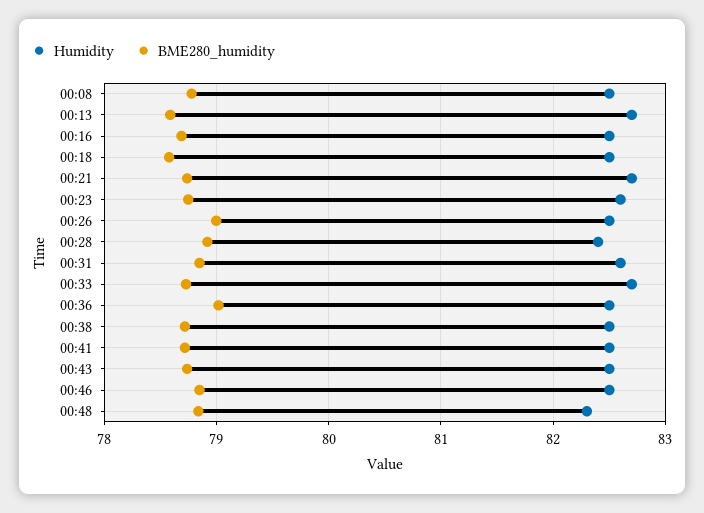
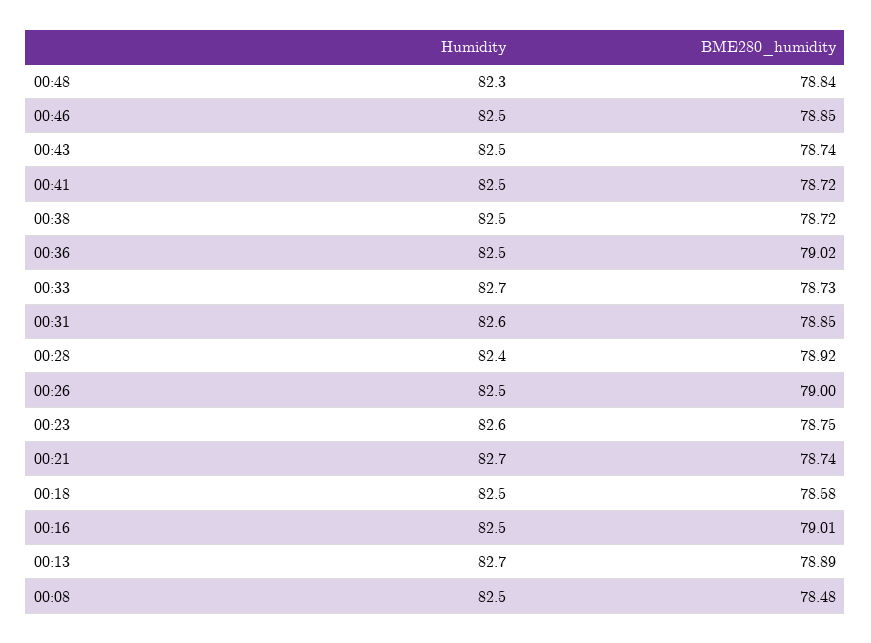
  {
    "Humidity": {
      "00:08": 82.5,
      "00:13": 82.7,
      "00:16": 82.5,
      "00:18": 82.5,
      "00:21": 82.7,
      "00:23": 82.6,
      "00:26": 82.5,
      "00:28": 82.4,
      "00:31": 82.6,
      "00:33": 82.7,
      "00:36": 82.5,
      "00:38": 82.5,
      "00:41": 82.5,
      "00:43": 82.5,
      "00:46": 82.5,
      "00:48": 82.3
    },
    "BME280_humidity": {
-     "00:08": 78.8,
+     "00:08": 78.48,
-     "00:13": 78.6,
+     "00:13": 78.89,
-     "00:16": 78.7,
+     "00:16": 79.01,
      "00:18": 78.58,
      "00:21": 78.74,
      "00:23": 78.75,
      "00:26": 79,
      "00:28": 78.92,
      "00:31": 78.85,
      "00:33": 78.73,
      "00:36": 79.02,
      "00:38": 78.72,
      "00:41": 78.72,
      "00:43": 78.74,
      "00:46": 78.85,
      "00:48": 78.84
    }
  }

